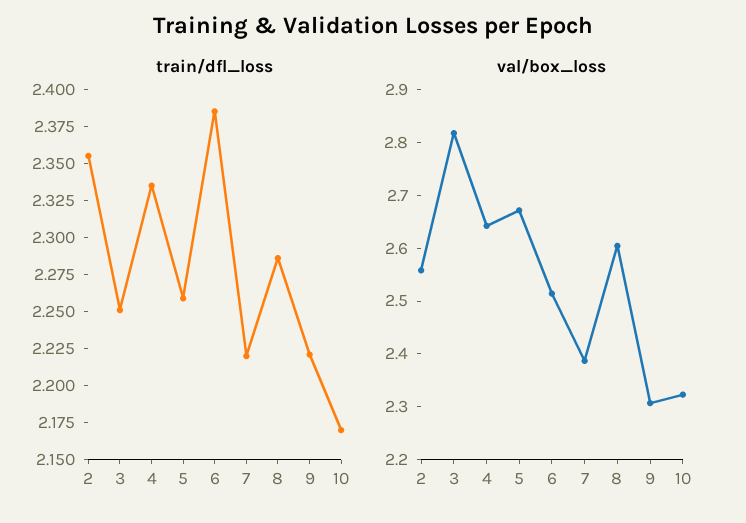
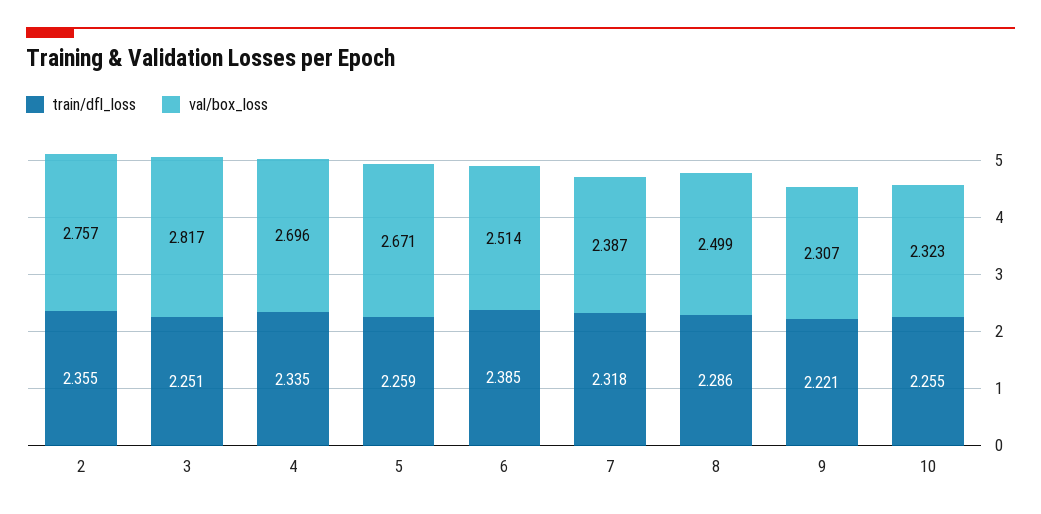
  {
    "train/dfl_loss": {
      "2": 2.355,
      "3": 2.251,
      "4": 2.335,
      "5": 2.259,
      "6": 2.385,
-     "7": 2.225,
+     "7": 2.318,
      "8": 2.286,
      "9": 2.221,
-     "10": 2.175
+     "10": 2.255
    },
    "val/box_loss": {
-     "2": 2.56,
+     "2": 2.757,
      "3": 2.817,
-     "4": 2.64,
+     "4": 2.696,
      "5": 2.671,
      "6": 2.514,
      "7": 2.387,
-     "8": 2.6,
+     "8": 2.499,
      "9": 2.307,
      "10": 2.323
    }
  }

